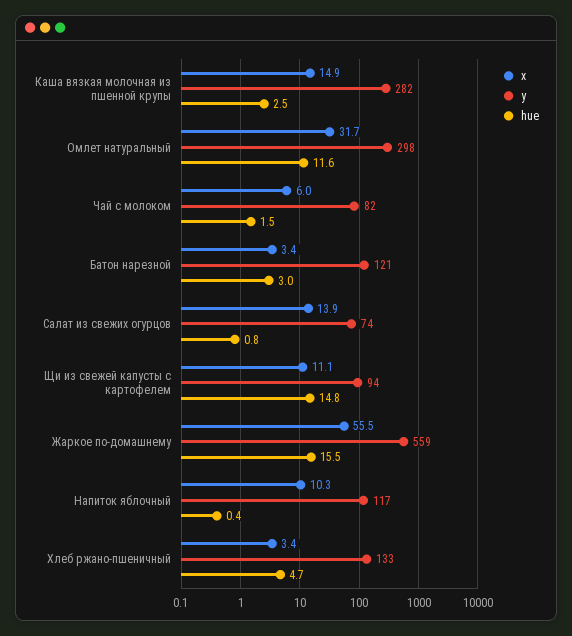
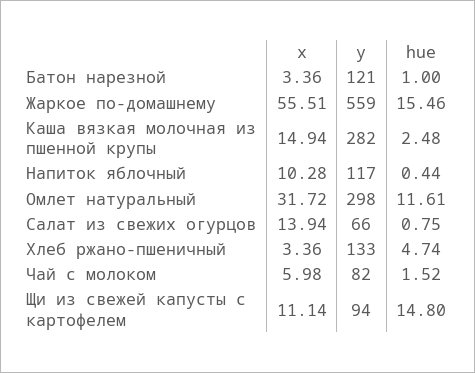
  {
    "x": {
      "Каша вязкая молочная из пшенной крупы": 14.94,
      "Омлет натуральный": 31.72,
      "Чай с молоком": 5.98,
      "Батон нарезной": 3.36,
      "Салат из свежих огурцов": 13.94,
      "Щи из свежей капусты с картофелем": 11.14,
      "Жаркое по-домашнему": 55.51,
      "Напиток яблочный": 10.28,
      "Хлеб ржано-пшеничный": 3.36
    },
    "y": {
      "Каша вязкая молочная из пшенной крупы": 282,
      "Омлет натуральный": 298,
      "Чай с молоком": 82,
      "Батон нарезной": 121,
-     "Салат из свежих огурцов": 74,
+     "Салат из свежих огурцов": 66,
      "Щи из свежей капусты с картофелем": 94,
      "Жаркое по-домашнему": 559,
      "Напиток яблочный": 117,
      "Хлеб ржано-пшеничный": 133
    },
    "hue": {
      "Каша вязкая молочная из пшенной крупы": 2.48,
      "Омлет натуральный": 11.61,
      "Чай с молоком": 1.52,
-     "Батон нарезной": 3,
+     "Батон нарезной": 1,
      "Салат из свежих огурцов": 0.75,
      "Щи из свежей капусты с картофелем": 14.8,
      "Жаркое по-домашнему": 15.46,
      "Напиток яблочный": 0.44,
      "Хлеб ржано-пшеничный": 4.74
    }
  }

